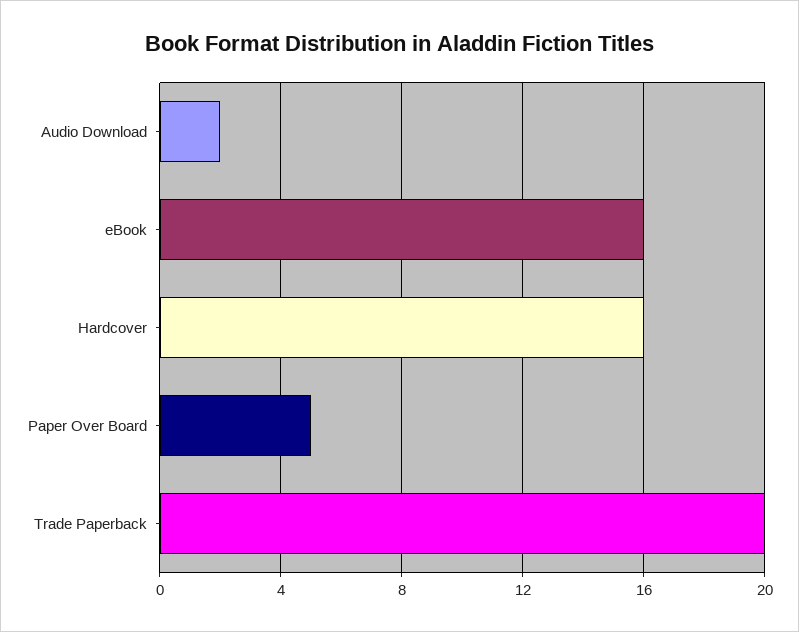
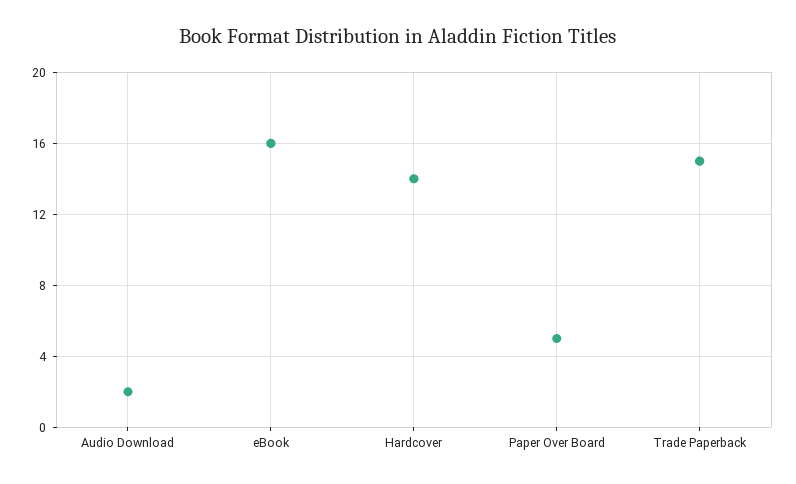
  {
    "Audio Download": 2,
    "eBook": 16,
-   "Hardcover": 16,
+   "Hardcover": 14,
    "Paper Over Board": 5,
-   "Trade Paperback": 20
+   "Trade Paperback": 15
  }

